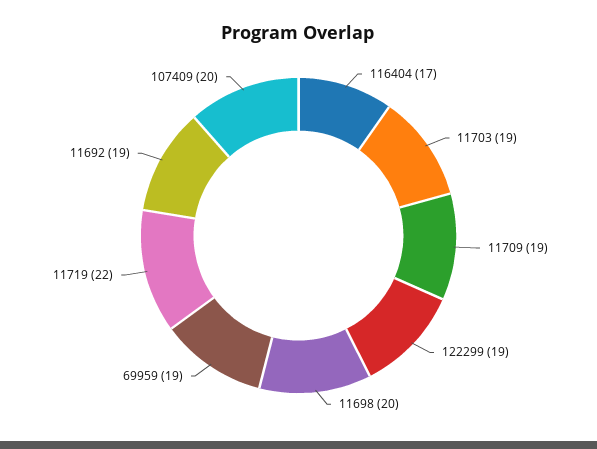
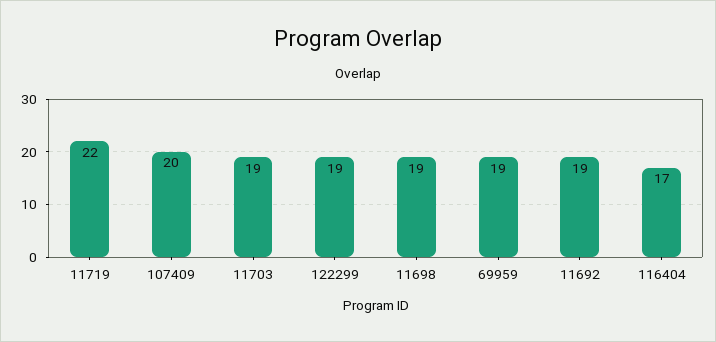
  {
    "116404": 17,
    "11703": 19,
-   "11709": 19,
    "122299": 19,
-   "11698": 20,
+   "11698": 19,
    "69959": 19,
    "11719": 22,
    "11692": 19,
    "107409": 20
  }

